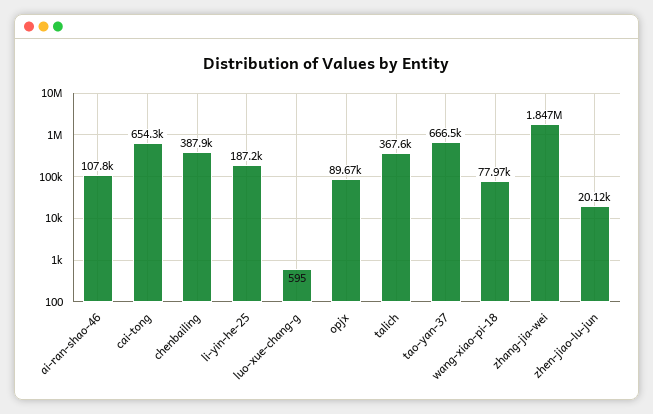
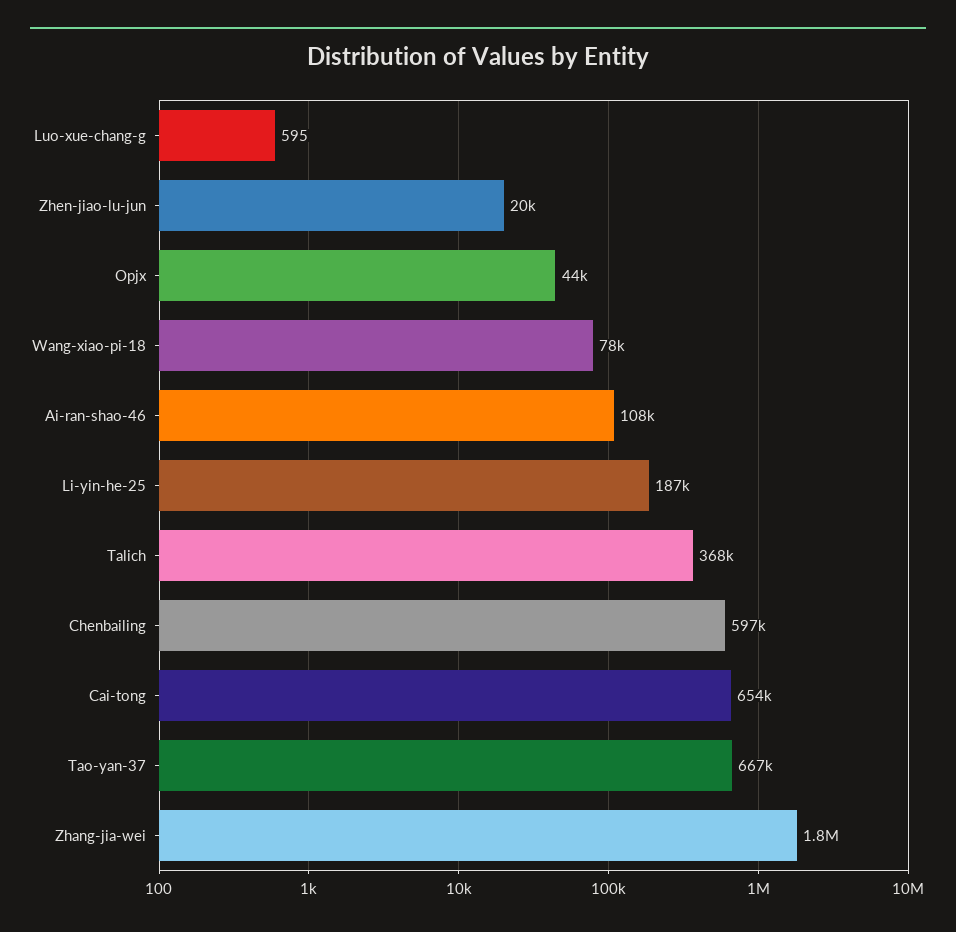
  {
    "ai-ran-shao-46": 107800,
    "cai-tong": 654300,
-   "chenbailing": 387900,
+   "chenbailing": 597000,
    "li-yin-he-25": 187200,
    "luo-xue-chang-g": 595,
-   "opjx": 89670,
+   "opjx": 44000,
    "talich": 367600,
    "tao-yan-37": 666500,
    "wang-xiao-pi-18": 77970,
    "zhang-jia-wei": 1847000,
    "zhen-jiao-lu-jun": 20120
  }

